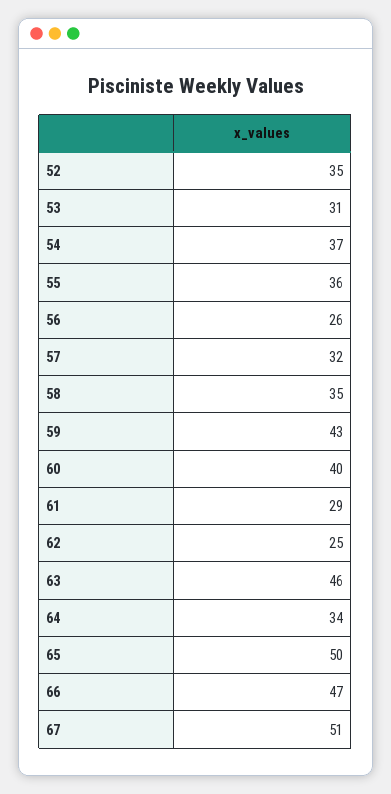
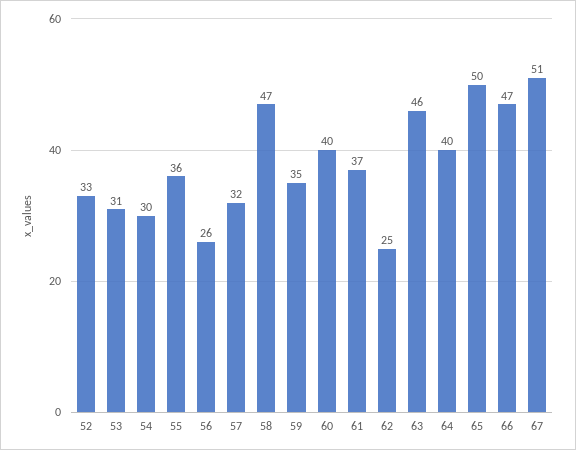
  {
-   "52": 35,
+   "52": 33,
    "53": 31,
-   "54": 37,
+   "54": 30,
    "55": 36,
    "56": 26,
    "57": 32,
-   "58": 35,
+   "58": 47,
-   "59": 43,
+   "59": 35,
    "60": 40,
-   "61": 29,
+   "61": 37,
    "62": 25,
    "63": 46,
-   "64": 34,
+   "64": 40,
    "65": 50,
    "66": 47,
    "67": 51
  }

